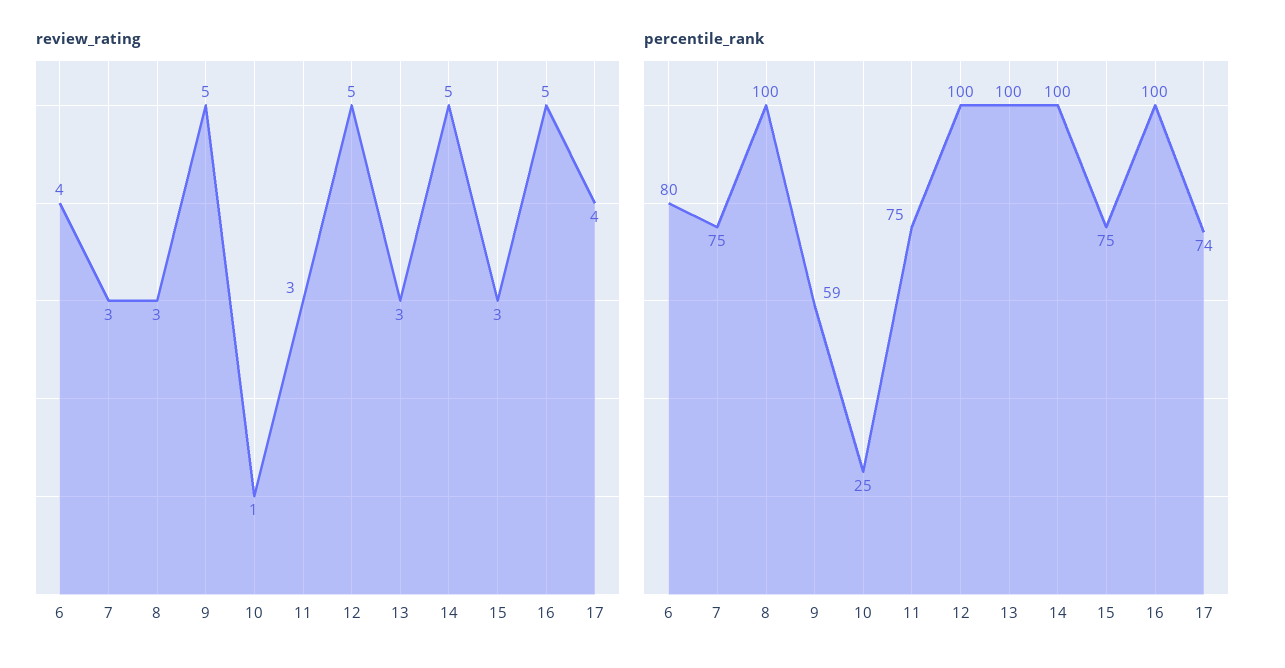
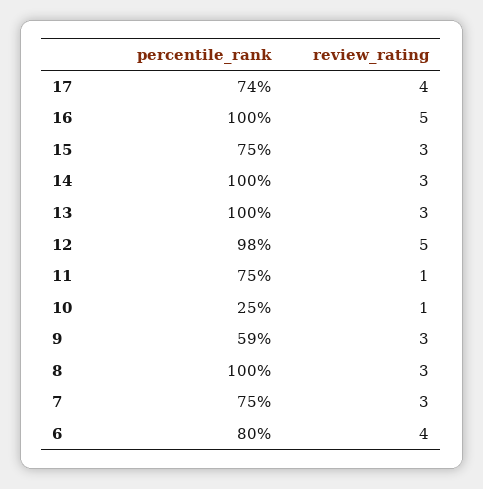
  {
    "review_rating": {
      "6": 4,
      "7": 3,
      "8": 3,
-     "9": 5,
+     "9": 3,
      "10": 1,
-     "11": 3,
+     "11": 1,
      "12": 5,
      "13": 3,
-     "14": 5,
+     "14": 3,
      "15": 3,
      "16": 5,
      "17": 4
    },
    "percentile_rank": {
      "6": 80,
      "7": 75,
      "8": 100,
      "9": 59,
      "10": 25,
      "11": 75,
-     "12": 100,
+     "12": 98,
      "13": 100,
      "14": 100,
      "15": 75,
      "16": 100,
      "17": 74
    }
  }

